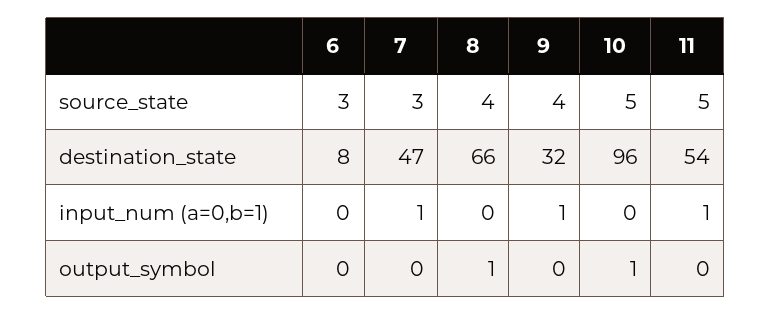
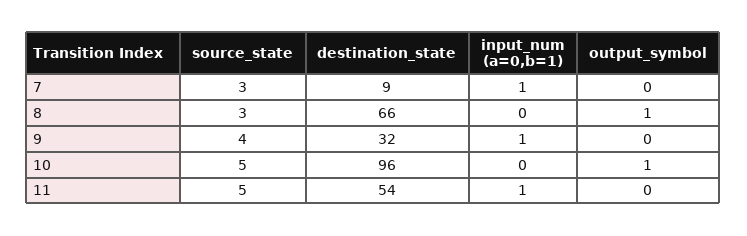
  {
-   "6": {
-     "source_state": 3,
-     "destination_state": 8,
-     "input_num (a=0,b=1)": 0,
-     "output_symbol": 0
-   },
    "7": {
      "source_state": 3,
-     "destination_state": 47,
+     "destination_state": 9,
      "input_num (a=0,b=1)": 1,
      "output_symbol": 0
    },
    "8": {
-     "source_state": 4,
+     "source_state": 3,
      "destination_state": 66,
      "input_num (a=0,b=1)": 0,
      "output_symbol": 1
    },
    "9": {
      "source_state": 4,
      "destination_state": 32,
      "input_num (a=0,b=1)": 1,
      "output_symbol": 0
    },
    "10": {
      "source_state": 5,
      "destination_state": 96,
      "input_num (a=0,b=1)": 0,
      "output_symbol": 1
    },
    "11": {
      "source_state": 5,
      "destination_state": 54,
      "input_num (a=0,b=1)": 1,
      "output_symbol": 0
    }
  }

